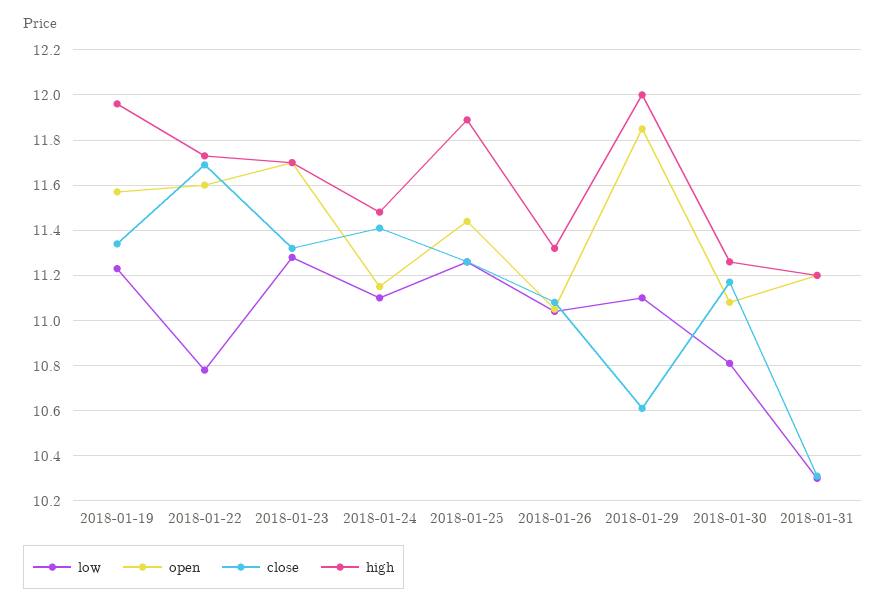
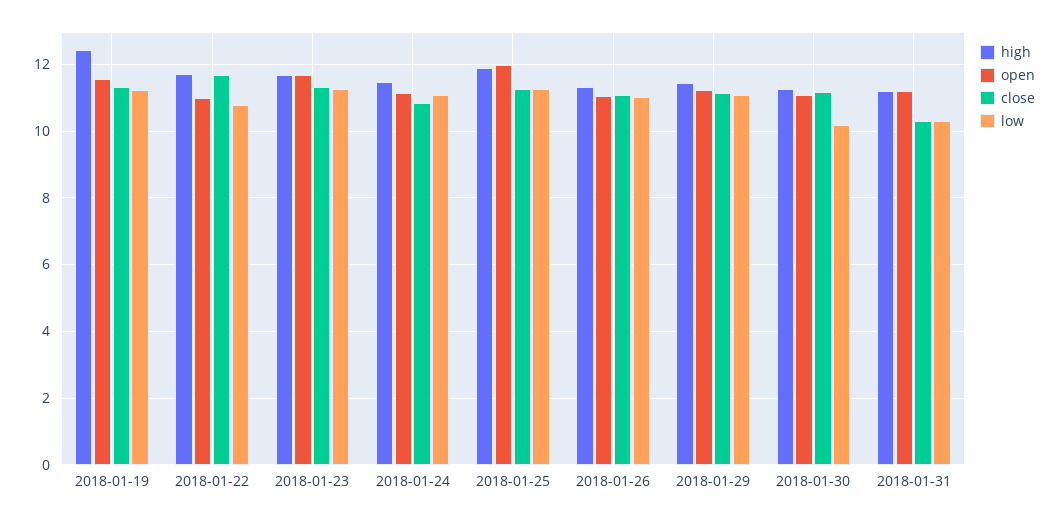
  {
    "low": {
      "2018-01-19": 11.25,
      "2018-01-22": 10.8,
      "2018-01-23": 11.3,
      "2018-01-24": 11.1,
      "2018-01-25": 11.25,
      "2018-01-26": 11.05,
      "2018-01-29": 11.1,
-     "2018-01-30": 10.8,
+     "2018-01-30": 10.2,
      "2018-01-31": 10.3
    },
    "open": {
      "2018-01-19": 11.55,
-     "2018-01-22": 11.6,
+     "2018-01-22": 11,
      "2018-01-23": 11.7,
      "2018-01-24": 11.15,
-     "2018-01-25": 11.45,
+     "2018-01-25": 12,
      "2018-01-26": 11.05,
-     "2018-01-29": 11.85,
+     "2018-01-29": 11.2,
      "2018-01-30": 11.1,
      "2018-01-31": 11.2
    },
    "close": {
      "2018-01-19": 11.35,
      "2018-01-22": 11.7,
      "2018-01-23": 11.3,
-     "2018-01-24": 11.4,
+     "2018-01-24": 10.8,
      "2018-01-25": 11.25,
      "2018-01-26": 11.1,
-     "2018-01-29": 10.6,
+     "2018-01-29": 11.2,
      "2018-01-30": 11.15,
      "2018-01-31": 10.3
    },
    "high": {
-     "2018-01-19": 11.95,
+     "2018-01-19": 12.4,
      "2018-01-22": 11.75,
      "2018-01-23": 11.7,
      "2018-01-24": 11.5,
      "2018-01-25": 11.9,
      "2018-01-26": 11.3,
-     "2018-01-29": 12,
+     "2018-01-29": 11.4,
      "2018-01-30": 11.25,
      "2018-01-31": 11.2
    }
  }

